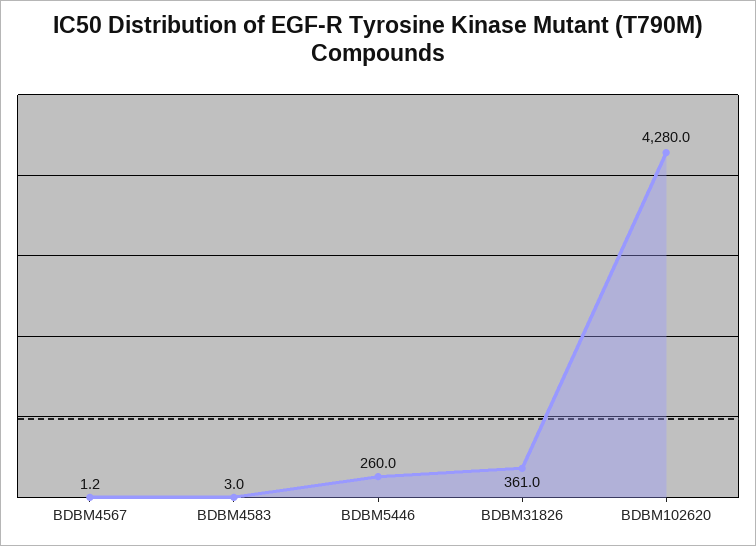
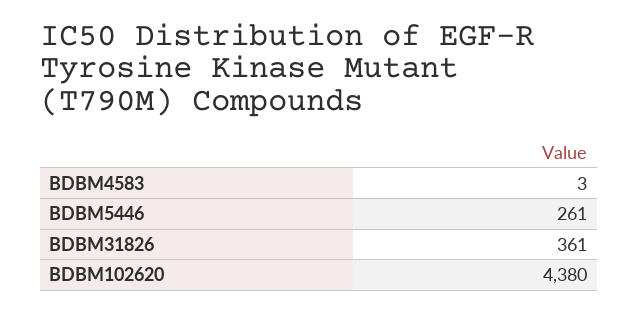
  {
-   "BDBM4567": 1.2,
    "BDBM4583": 3,
-   "BDBM5446": 260,
+   "BDBM5446": 261,
    "BDBM31826": 361,
-   "BDBM102620": 4280
+   "BDBM102620": 4380
  }

